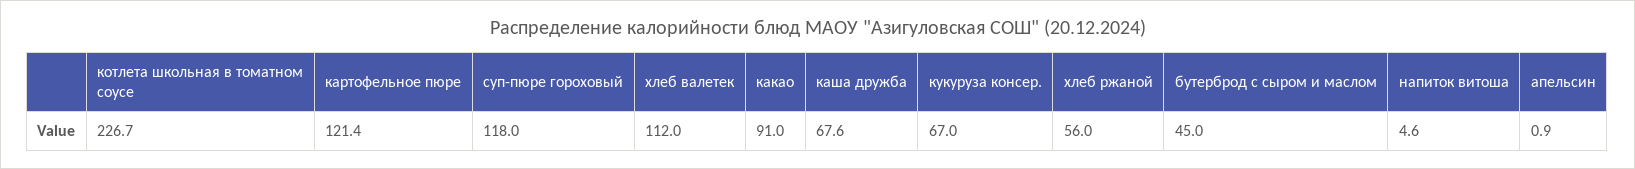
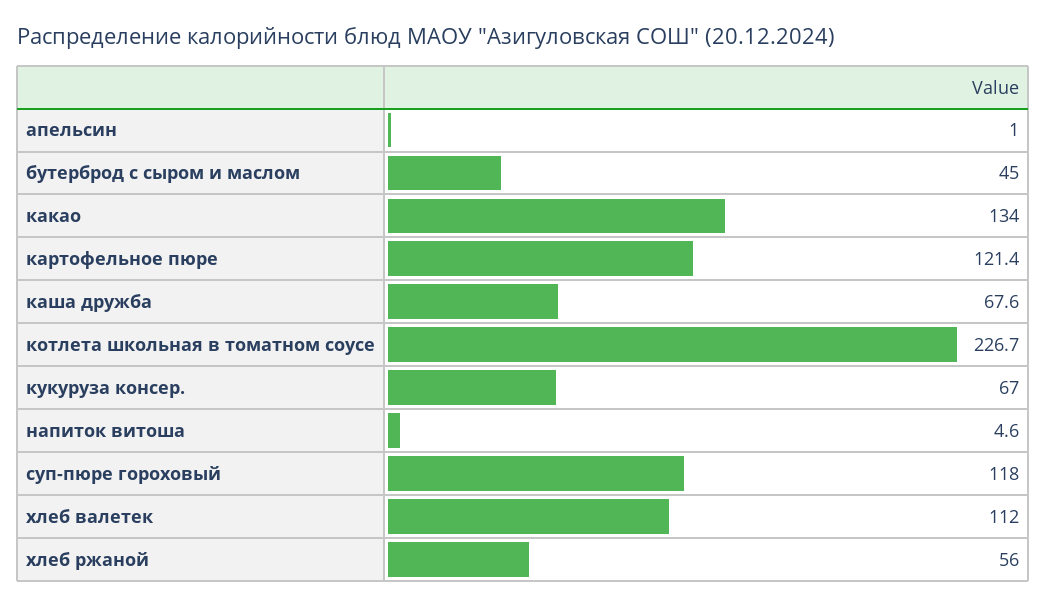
  {
    "котлета школьная в томатном соусе": 226.7,
    "картофельное пюре": 121.4,
    "суп-пюре гороховый": 118,
    "хлеб валетек": 112,
-   "какао": 91,
+   "какао": 134,
    "каша дружба": 67.6,
    "кукуруза консер.": 67,
    "хлеб ржаной": 56,
    "бутерброд с сыром и маслом": 45,
    "напиток витоша": 4.6,
-   "апельсин": 0.9
+   "апельсин": 1
  }

